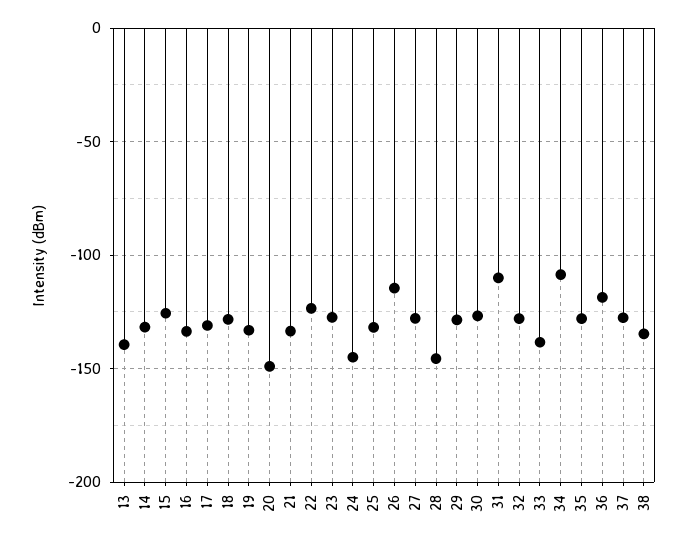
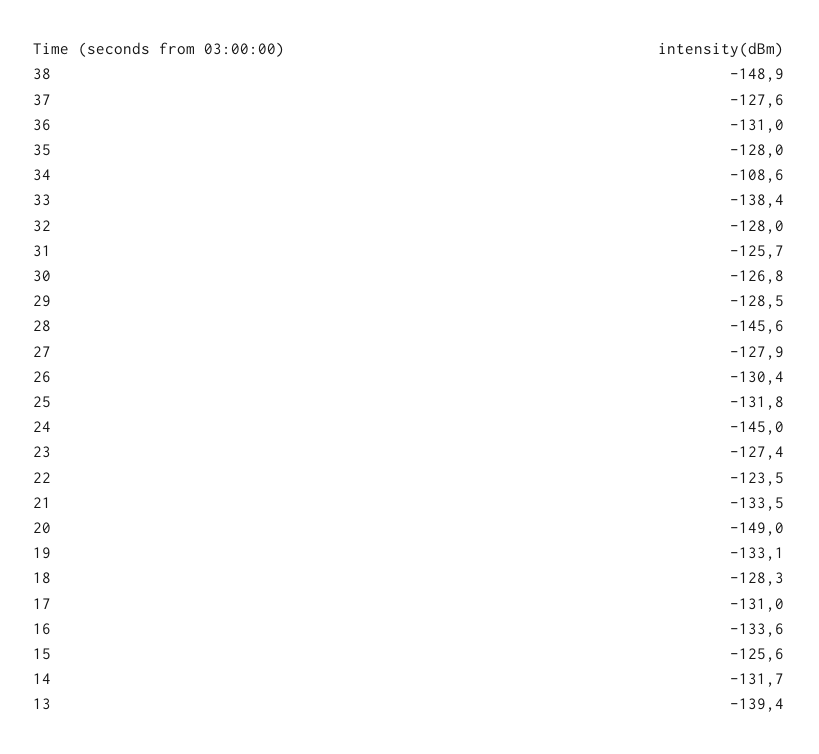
  {
    "13": -139.4,
    "14": -131.7,
    "15": -125.6,
    "16": -133.6,
    "17": -131,
    "18": -128.3,
    "19": -133.1,
    "20": -149,
    "21": -133.5,
    "22": -123.5,
    "23": -127.4,
    "24": -145,
    "25": -131.8,
-   "26": -115,
+   "26": -130.4,
    "27": -127.9,
    "28": -145.6,
    "29": -128.5,
    "30": -126.8,
-   "31": -110,
+   "31": -125.7,
    "32": -128,
    "33": -138.4,
    "34": -108.6,
    "35": -128,
-   "36": -120,
+   "36": -131,
    "37": -127.6,
-   "38": -135
+   "38": -148.9
  }

